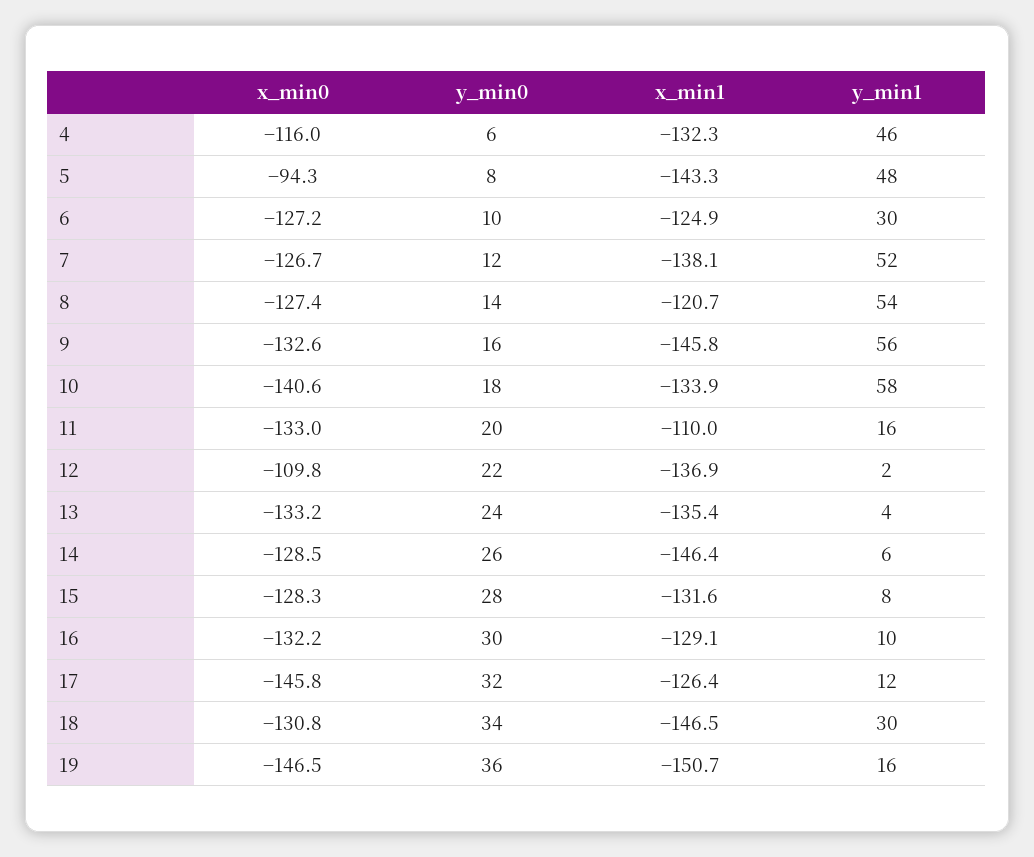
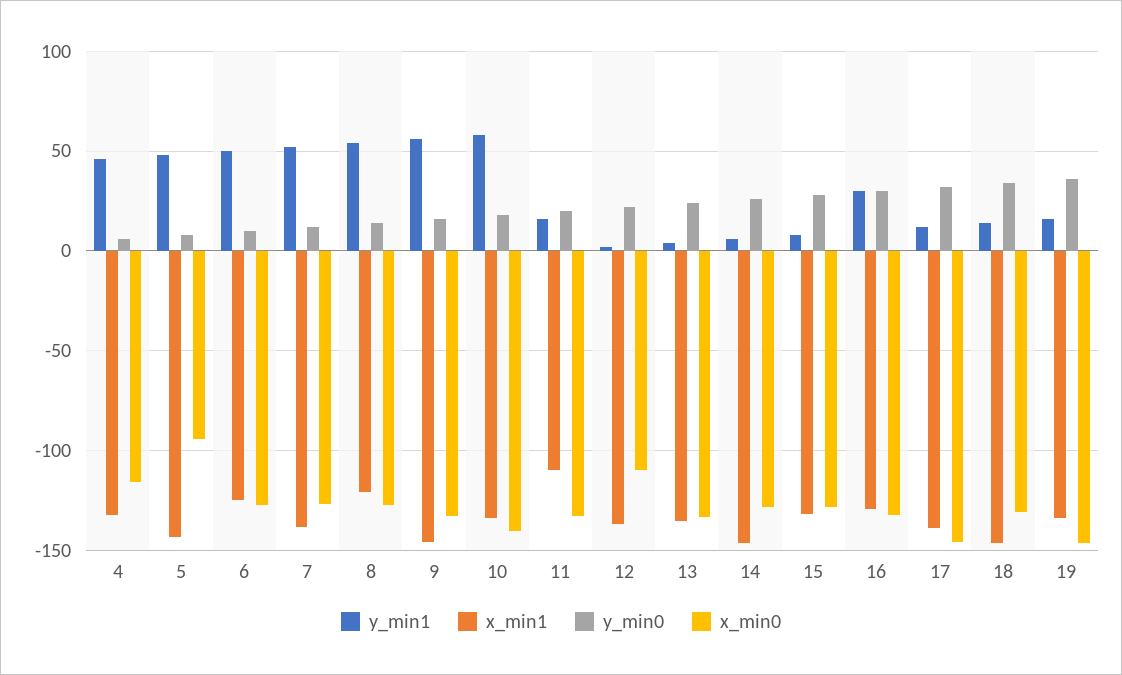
  {
    "x_min0": {
      "4": -116,
      "5": -94.3,
      "6": -127.2,
      "7": -126.7,
      "8": -127.4,
      "9": -132.6,
      "10": -140.6,
      "11": -133,
      "12": -109.8,
      "13": -133.2,
      "14": -128.5,
      "15": -128.3,
      "16": -132.2,
      "17": -145.8,
      "18": -130.8,
      "19": -146.5
    },
    "y_min0": {
      "4": 6,
      "5": 8,
      "6": 10,
      "7": 12,
      "8": 14,
      "9": 16,
      "10": 18,
      "11": 20,
      "12": 22,
      "13": 24,
      "14": 26,
      "15": 28,
      "16": 30,
      "17": 32,
      "18": 34,
      "19": 36
    },
    "x_min1": {
      "4": -132.3,
      "5": -143.3,
      "6": -124.9,
      "7": -138.1,
      "8": -120.7,
      "9": -145.8,
      "10": -133.9,
      "11": -110,
      "12": -136.9,
      "13": -135.4,
      "14": -146.4,
      "15": -131.6,
      "16": -129.1,
-     "17": -126.4,
+     "17": -140,
      "18": -146.5,
-     "19": -150.7
+     "19": -135
    },
    "y_min1": {
      "4": 46,
      "5": 48,
-     "6": 30,
+     "6": 50,
      "7": 52,
      "8": 54,
      "9": 56,
      "10": 58,
      "11": 16,
      "12": 2,
      "13": 4,
      "14": 6,
      "15": 8,
-     "16": 10,
+     "16": 30,
      "17": 12,
-     "18": 30,
+     "18": 15,
      "19": 16
    }
  }

